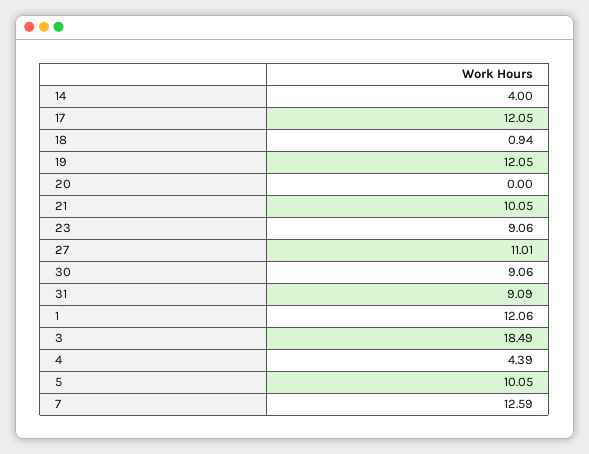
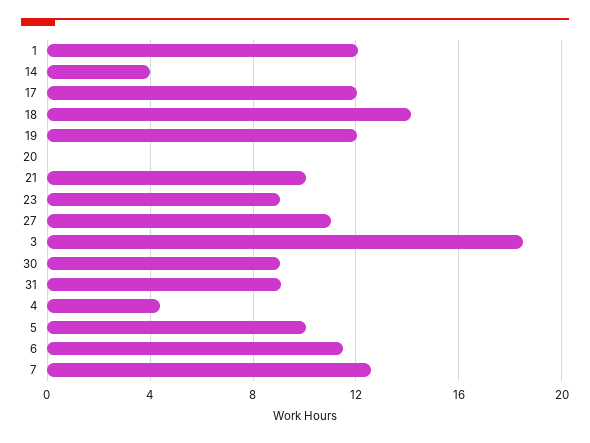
  {
    "14": 4,
    "17": 12.05,
-   "18": 0.94,
+   "18": 14,
    "19": 12.05,
    "20": 0,
    "21": 10.05,
    "23": 9.06,
    "27": 11.01,
    "30": 9.06,
    "31": 9.09,
    "1": 12.06,
    "3": 18.49,
    "4": 4.39,
    "5": 10.05,
-   "7": 12.59
+   "7": 12.59,
+   "6": 11.5
  }

